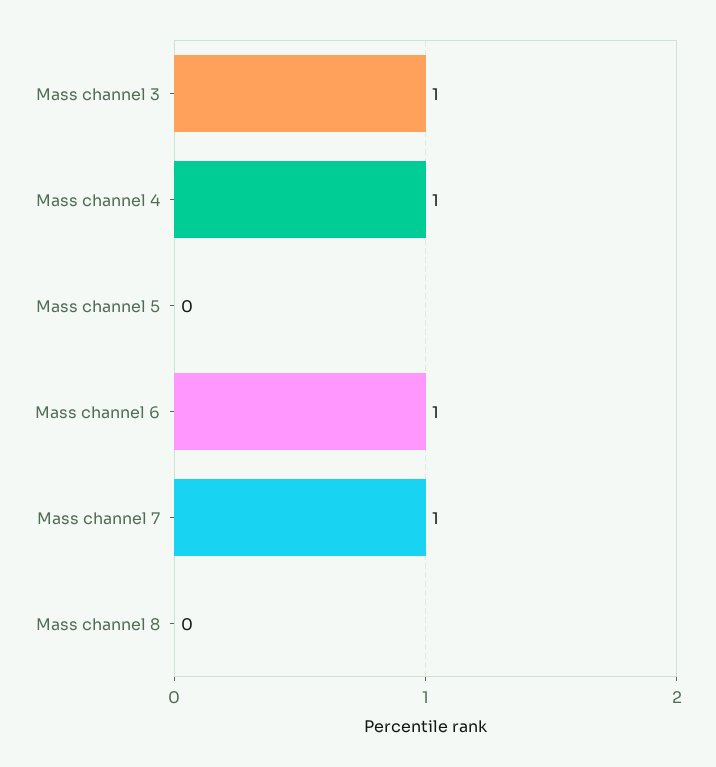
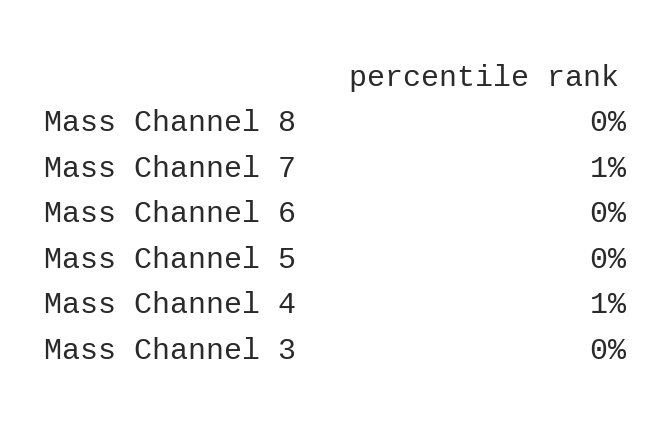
  {
-   "Mass channel 3": 1,
+   "Mass channel 3": 0,
    "Mass channel 4": 1,
    "Mass channel 5": 0,
-   "Mass channel 6": 1,
+   "Mass channel 6": 0,
    "Mass channel 7": 1,
    "Mass channel 8": 0
  }

